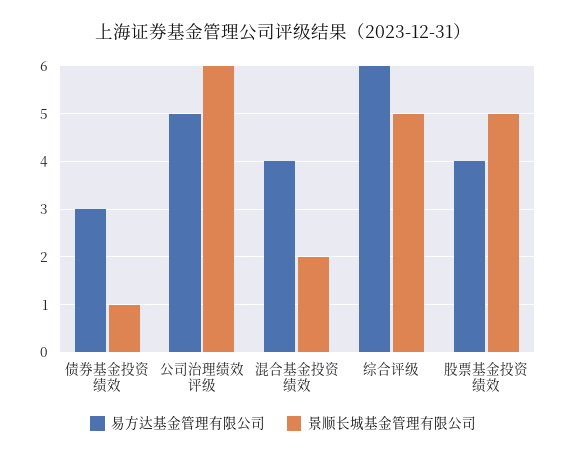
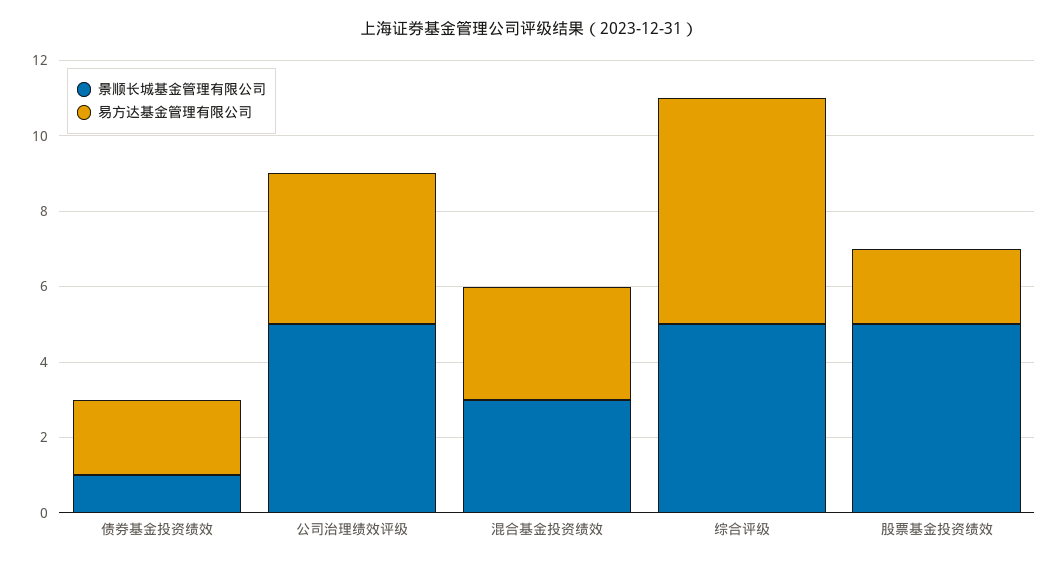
  {
    "易方达基金管理有限公司": {
-     "债券基金投资绩效": 3,
+     "债券基金投资绩效": 2,
-     "公司治理绩效评级": 5,
+     "公司治理绩效评级": 4,
-     "混合基金投资绩效": 4,
+     "混合基金投资绩效": 3,
      "综合评级": 6,
-     "股票基金投资绩效": 4
+     "股票基金投资绩效": 2
    },
    "景顺长城基金管理有限公司": {
      "债券基金投资绩效": 1,
-     "公司治理绩效评级": 6,
+     "公司治理绩效评级": 5,
-     "混合基金投资绩效": 2,
+     "混合基金投资绩效": 3,
      "综合评级": 5,
      "股票基金投资绩效": 5
    }
  }

